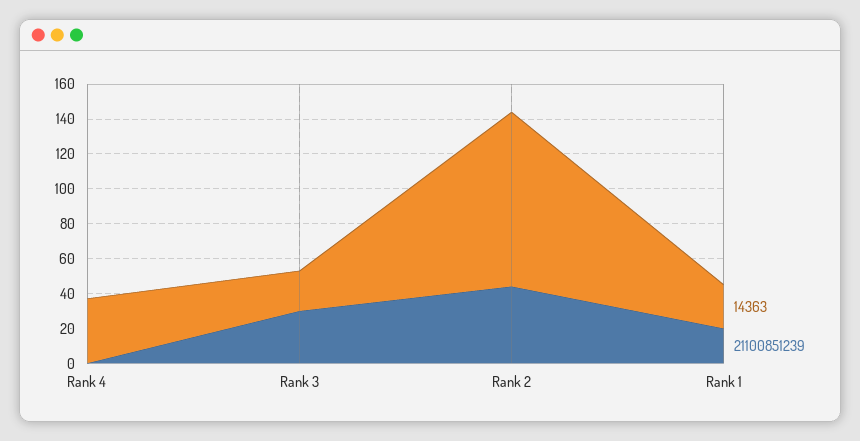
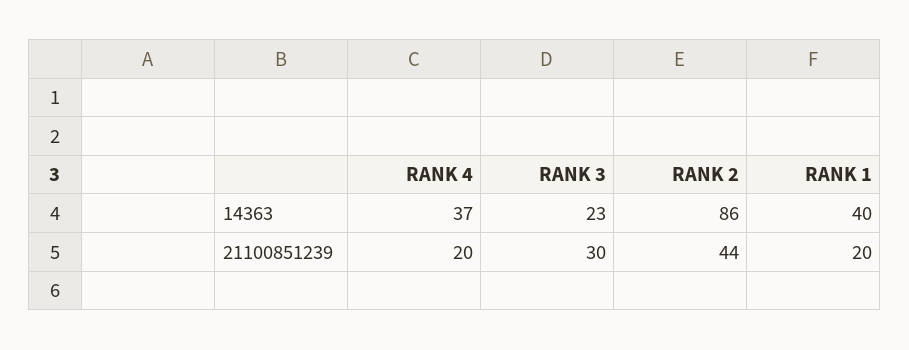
  {
    "14363": {
      "Rank 4": 37,
      "Rank 3": 23,
-     "Rank 2": 100,
+     "Rank 2": 86,
-     "Rank 1": 25
+     "Rank 1": 40
    },
    "21100851239": {
-     "Rank 4": 0,
+     "Rank 4": 20,
      "Rank 3": 30,
      "Rank 2": 44,
      "Rank 1": 20
    }
  }

